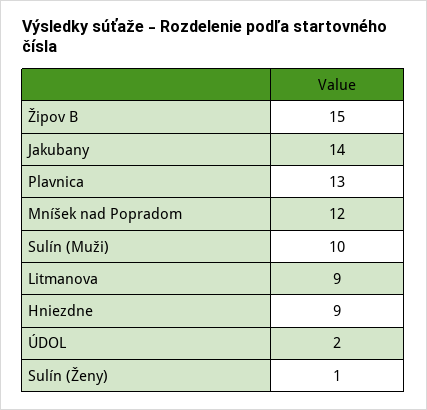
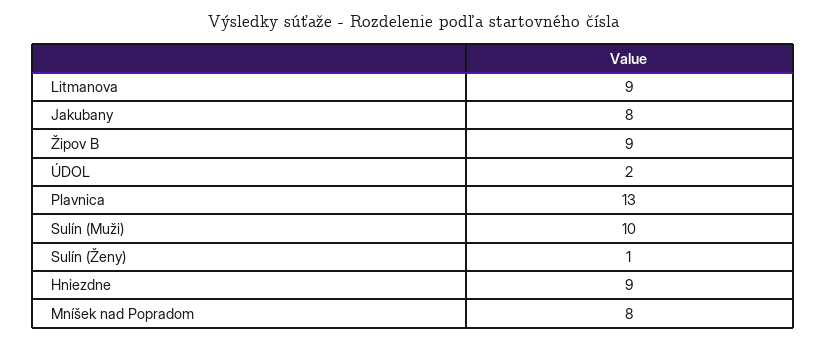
  {
-   "Žipov B": 15,
+   "Žipov B": 9,
-   "Jakubany": 14,
+   "Jakubany": 8,
    "Plavnica": 13,
-   "Mníšek nad Popradom": 12,
+   "Mníšek nad Popradom": 8,
    "Sulín (Muži)": 10,
    "Litmanova": 9,
    "Hniezdne": 9,
    "ÚDOL": 2,
    "Sulín (Ženy)": 1
  }

